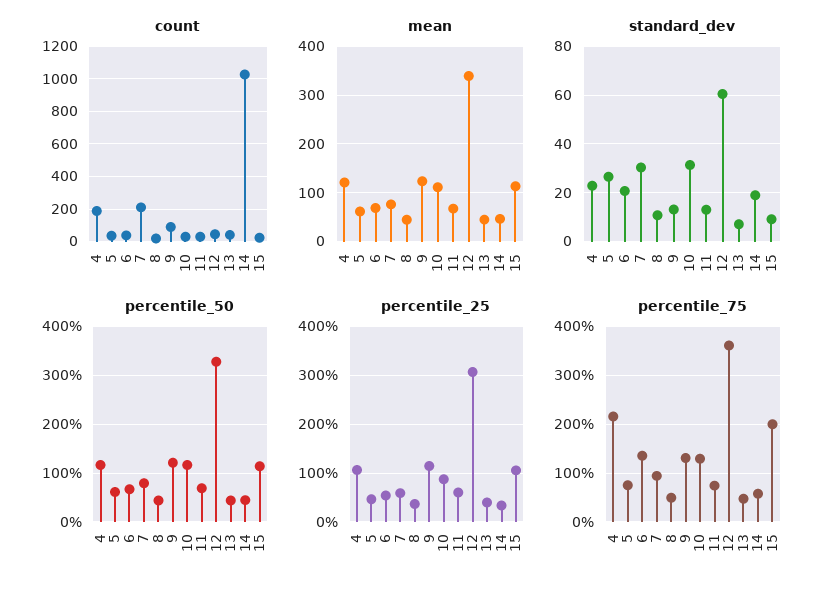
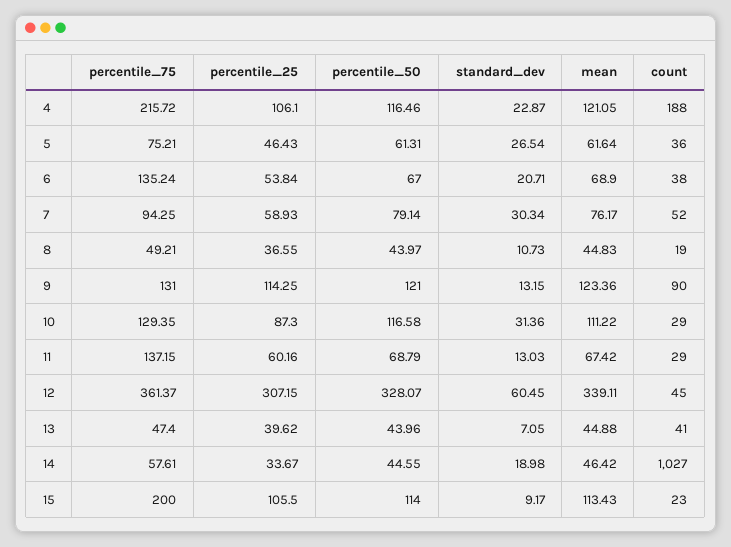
  {
    "count": {
      "4": 188,
      "5": 36,
      "6": 38,
-     "7": 200,
+     "7": 52,
      "8": 19,
      "9": 90,
      "10": 29,
      "11": 29,
      "12": 45,
      "13": 41,
      "14": 1027,
      "15": 23
    },
    "mean": {
      "4": 121.05,
      "5": 61.64,
      "6": 68.9,
      "7": 76.17,
      "8": 44.83,
      "9": 123.36,
      "10": 111.22,
      "11": 67.42,
      "12": 339.11,
      "13": 44.88,
      "14": 46.42,
      "15": 113.43
    },
    "standard_dev": {
      "4": 22.87,
      "5": 26.54,
      "6": 20.71,
      "7": 30.34,
      "8": 10.73,
      "9": 13.15,
      "10": 31.36,
      "11": 13.03,
      "12": 60.45,
      "13": 7.05,
      "14": 18.98,
      "15": 9.17
    },
    "percentile_50": {
      "4": 116.46,
      "5": 61.31,
      "6": 67,
      "7": 79.14,
      "8": 43.97,
      "9": 121,
      "10": 116.58,
      "11": 68.79,
      "12": 328.07,
      "13": 43.96,
      "14": 44.55,
      "15": 114
    },
    "percentile_25": {
      "4": 106.1,
      "5": 46.43,
      "6": 53.84,
      "7": 58.93,
      "8": 36.55,
      "9": 114.25,
      "10": 87.3,
      "11": 60.16,
      "12": 307.15,
      "13": 39.62,
      "14": 33.67,
      "15": 105.5
    },
    "percentile_75": {
      "4": 215.72,
      "5": 75.21,
      "6": 135.24,
      "7": 94.25,
      "8": 49.21,
      "9": 131,
      "10": 129.35,
-     "11": 80,
+     "11": 137.15,
      "12": 361.37,
      "13": 47.4,
      "14": 57.61,
      "15": 200
    }
  }

